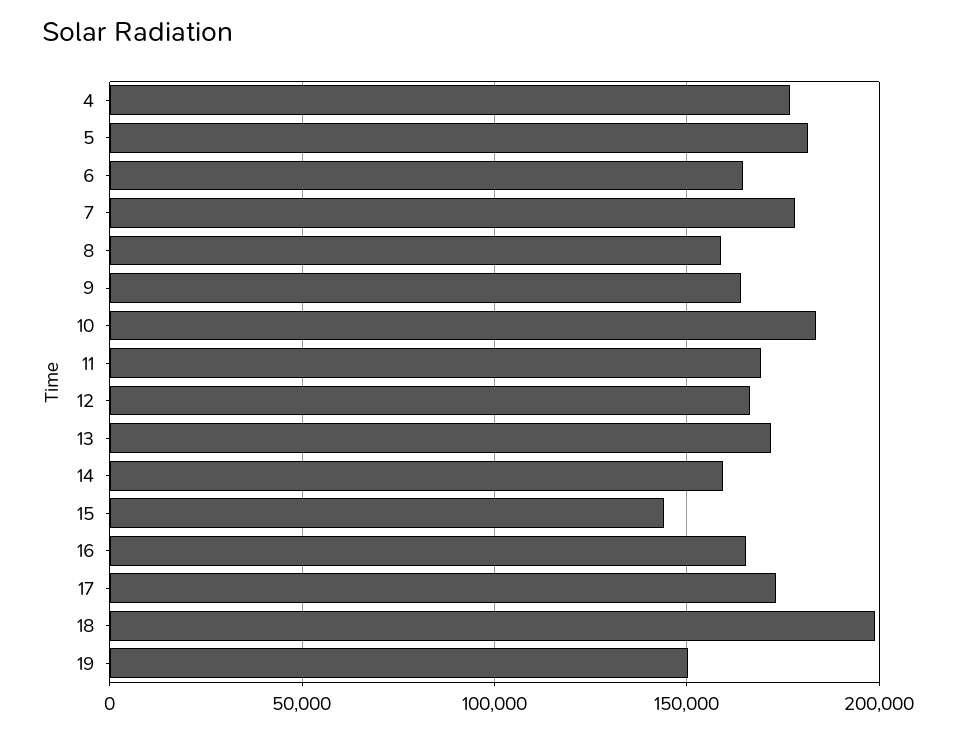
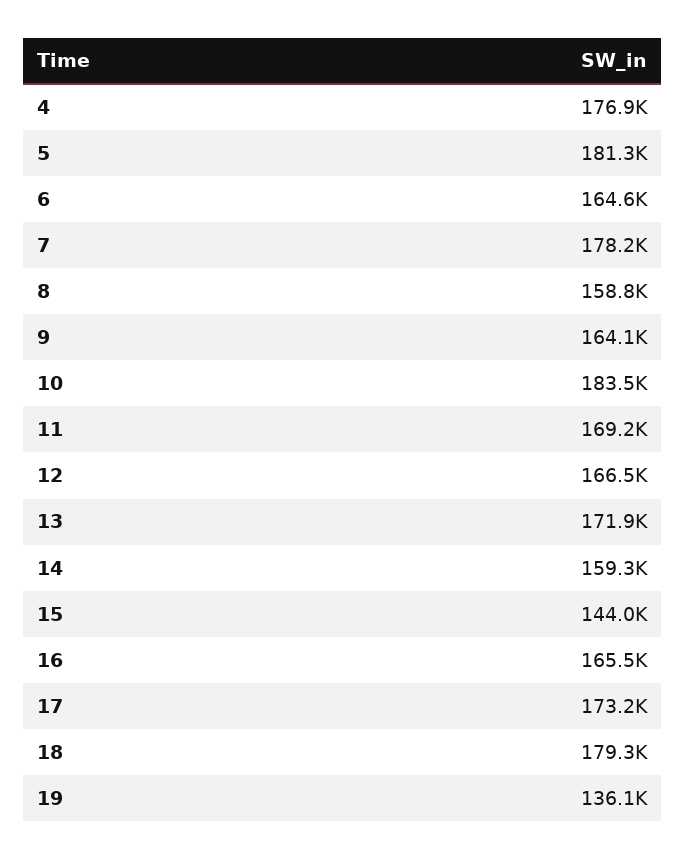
  {
    "4": 176900,
    "5": 181300,
    "6": 164600,
    "7": 178200,
    "8": 158800,
    "9": 164100,
    "10": 183500,
    "11": 169200,
    "12": 166500,
    "13": 171900,
    "14": 159300,
    "15": 144000,
    "16": 165500,
    "17": 173200,
-   "18": 200000,
+   "18": 179300,
-   "19": 150000
+   "19": 136100
  }

